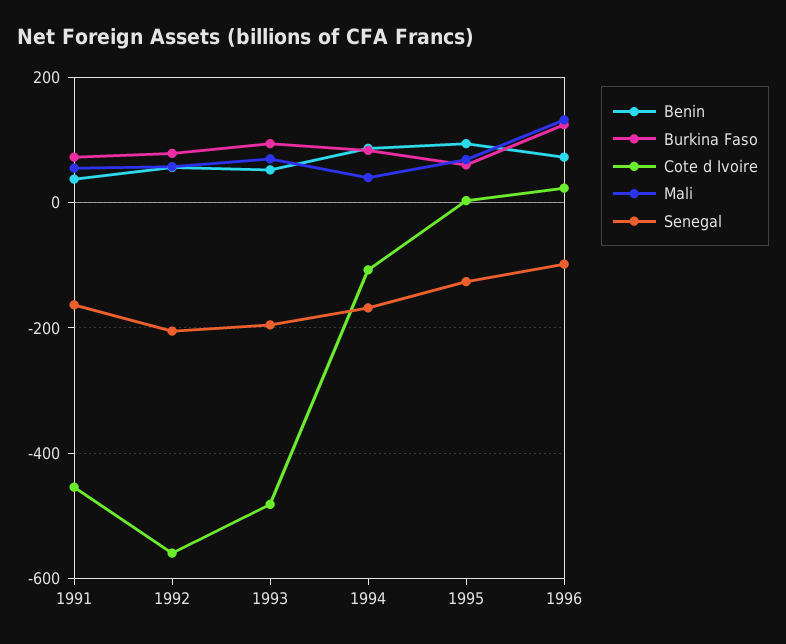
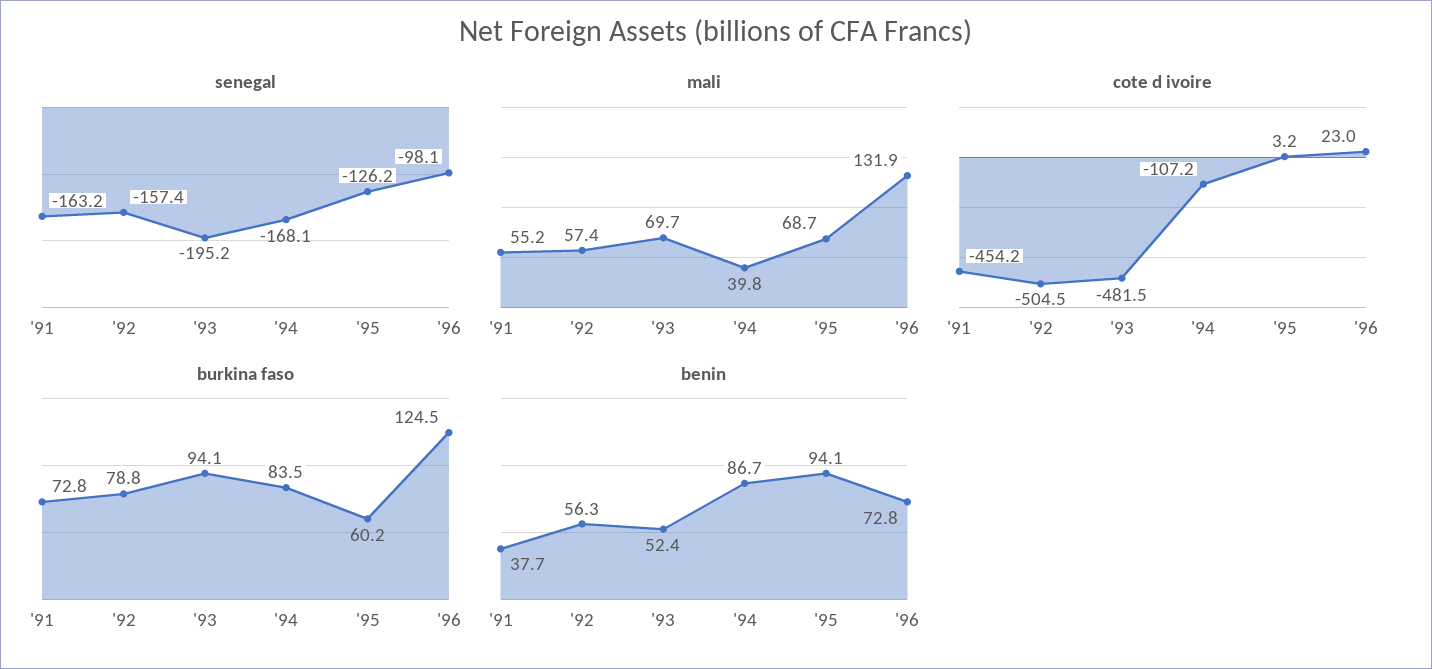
  {
    "Benin": {
      "1991": 37.7,
      "1992": 56.3,
      "1993": 52.4,
      "1994": 86.7,
      "1995": 94.1,
      "1996": 72.8
    },
    "Burkina Faso": {
      "1991": 72.8,
      "1992": 78.8,
      "1993": 94.1,
      "1994": 83.5,
      "1995": 60.2,
      "1996": 124.5
    },
    "Cote d Ivoire": {
      "1991": -454.2,
-     "1992": -560,
+     "1992": -504.5,
      "1993": -481.5,
      "1994": -107.2,
      "1995": 3.2,
      "1996": 23
    },
    "Mali": {
      "1991": 55.2,
      "1992": 57.4,
      "1993": 69.7,
      "1994": 39.8,
      "1995": 68.7,
      "1996": 131.9
    },
    "Senegal": {
      "1991": -163.2,
-     "1992": -200,
+     "1992": -157.4,
      "1993": -195.2,
      "1994": -168.1,
      "1995": -126.2,
      "1996": -98.1
    }
  }

